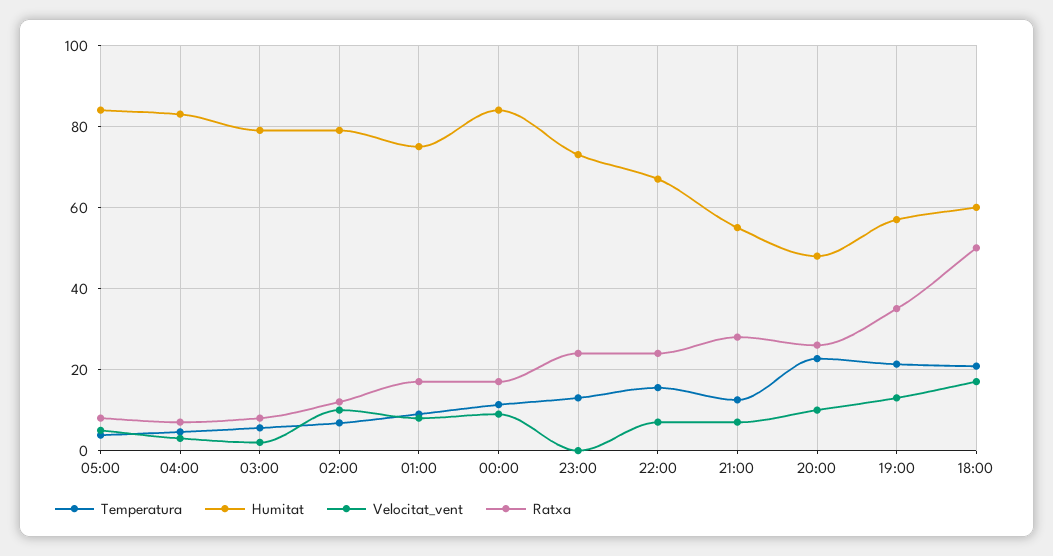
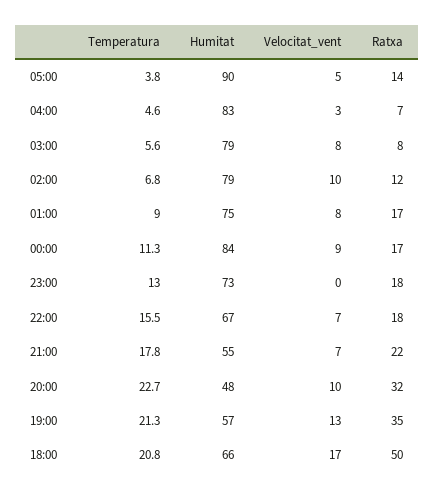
  {
    "Temperatura": {
      "05:00": 3.8,
      "04:00": 4.6,
      "03:00": 5.6,
      "02:00": 6.8,
      "01:00": 9,
      "00:00": 11.3,
      "23:00": 13,
      "22:00": 15.5,
-     "21:00": 12,
+     "21:00": 17.8,
      "20:00": 22.7,
      "19:00": 21.3,
      "18:00": 20.8
    },
    "Humitat": {
-     "05:00": 84,
+     "05:00": 90,
      "04:00": 83,
      "03:00": 79,
      "02:00": 79,
      "01:00": 75,
      "00:00": 84,
      "23:00": 73,
      "22:00": 67,
      "21:00": 55,
      "20:00": 48,
      "19:00": 57,
-     "18:00": 60
+     "18:00": 66
    },
    "Velocitat_vent": {
      "05:00": 5,
      "04:00": 3,
-     "03:00": 2,
+     "03:00": 8,
      "02:00": 10,
      "01:00": 8,
      "00:00": 9,
      "23:00": 0,
      "22:00": 7,
      "21:00": 7,
      "20:00": 10,
      "19:00": 13,
      "18:00": 17
    },
    "Ratxa": {
-     "05:00": 8,
+     "05:00": 14,
      "04:00": 7,
      "03:00": 8,
      "02:00": 12,
      "01:00": 17,
      "00:00": 17,
-     "23:00": 24,
+     "23:00": 18,
-     "22:00": 24,
+     "22:00": 18,
-     "21:00": 28,
+     "21:00": 22,
-     "20:00": 26,
+     "20:00": 32,
      "19:00": 35,
      "18:00": 50
    }
  }

